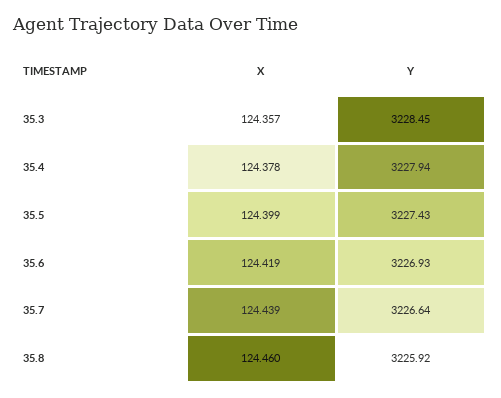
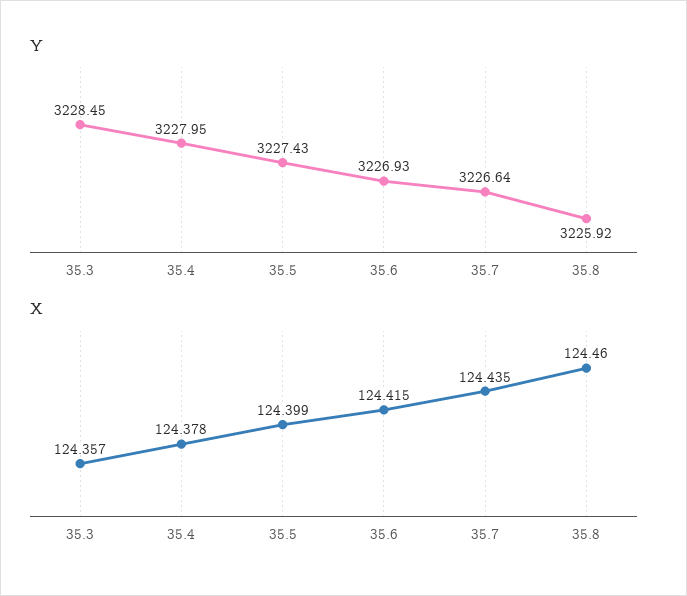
  {
    "X": {
      "35.3": 124.357,
      "35.4": 124.378,
      "35.5": 124.399,
-     "35.6": 124.419,
+     "35.6": 124.415,
-     "35.7": 124.439,
+     "35.7": 124.435,
      "35.8": 124.46
    },
    "Y": {
      "35.3": 3228.45,
-     "35.4": 3227.94,
+     "35.4": 3227.95,
      "35.5": 3227.43,
      "35.6": 3226.93,
      "35.7": 3226.64,
      "35.8": 3225.92
    }
  }

